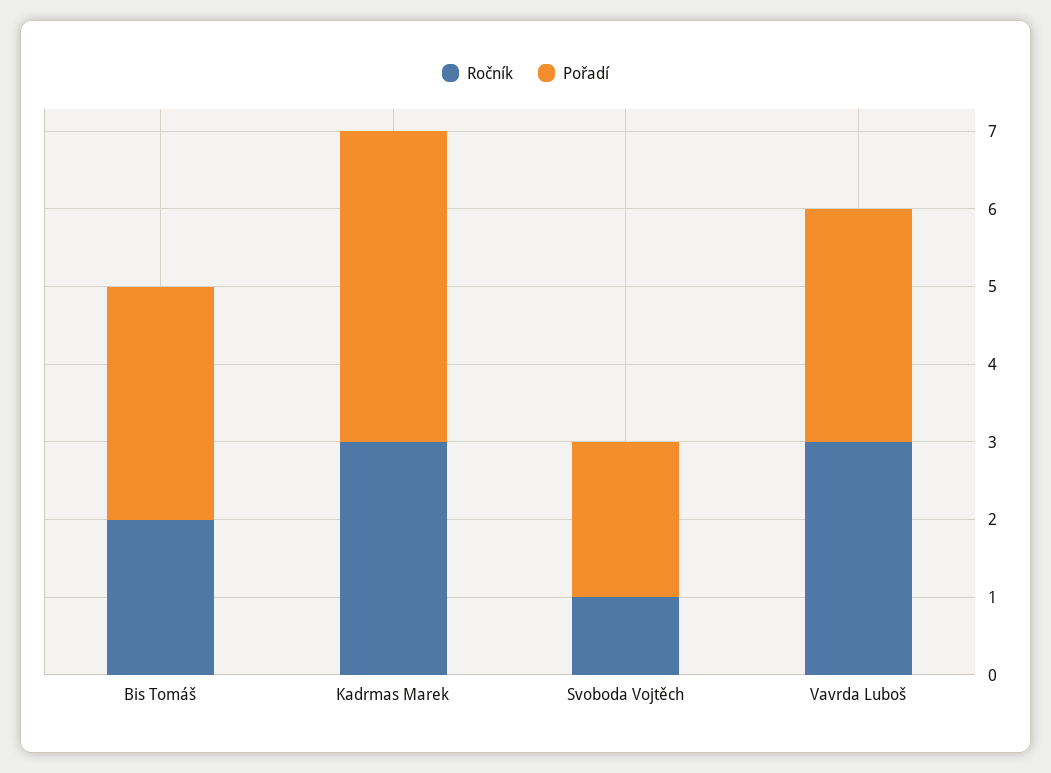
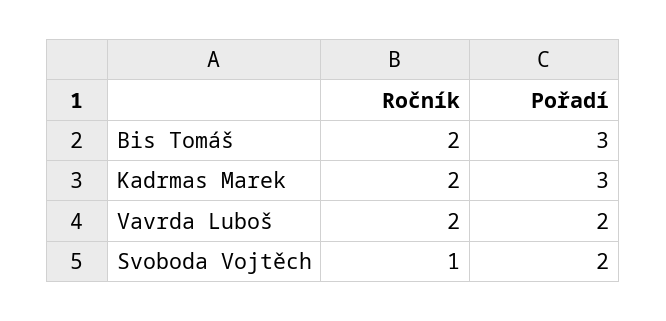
  {
    "Ročník": {
      "Bis Tomáš": 2,
-     "Kadrmas Marek": 3,
+     "Kadrmas Marek": 2,
      "Svoboda Vojtěch": 1,
-     "Vavrda Luboš": 3
+     "Vavrda Luboš": 2
    },
    "Pořadí": {
      "Bis Tomáš": 3,
-     "Kadrmas Marek": 4,
+     "Kadrmas Marek": 3,
      "Svoboda Vojtěch": 2,
-     "Vavrda Luboš": 3
+     "Vavrda Luboš": 2
    }
  }

